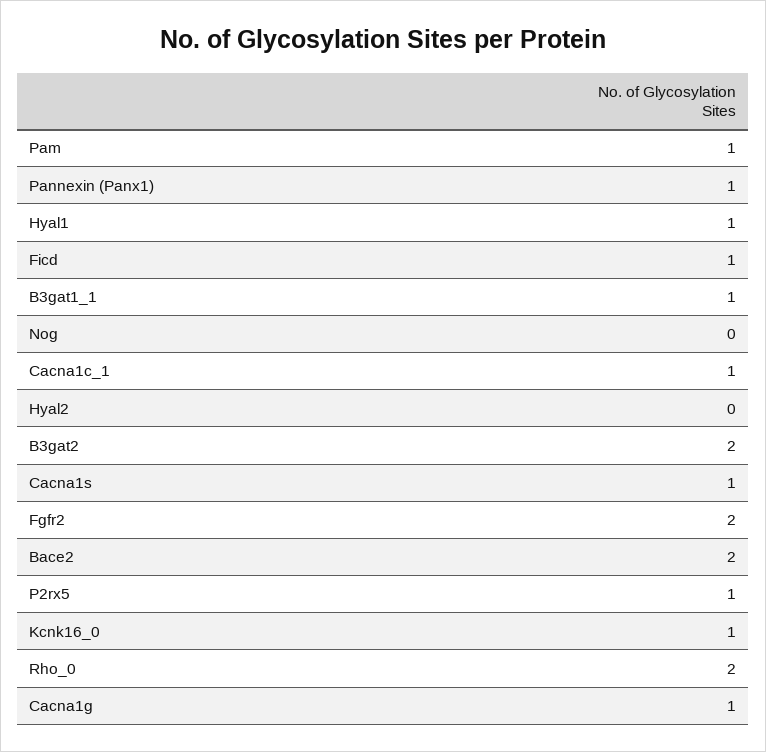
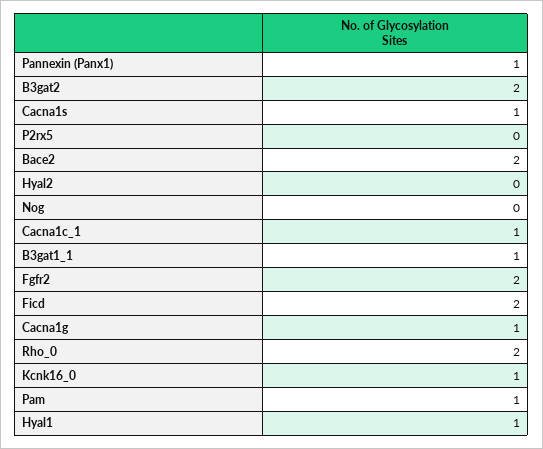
  {
    "Pam": 1,
    "Pannexin (Panx1)": 1,
    "Hyal1": 1,
-   "Ficd": 1,
+   "Ficd": 2,
    "B3gat1_1": 1,
    "Nog": 0,
    "Cacna1c_1": 1,
    "Hyal2": 0,
    "B3gat2": 2,
    "Cacna1s": 1,
    "Fgfr2": 2,
    "Bace2": 2,
-   "P2rx5": 1,
+   "P2rx5": 0,
    "Kcnk16_0": 1,
    "Rho_0": 2,
    "Cacna1g": 1
  }

